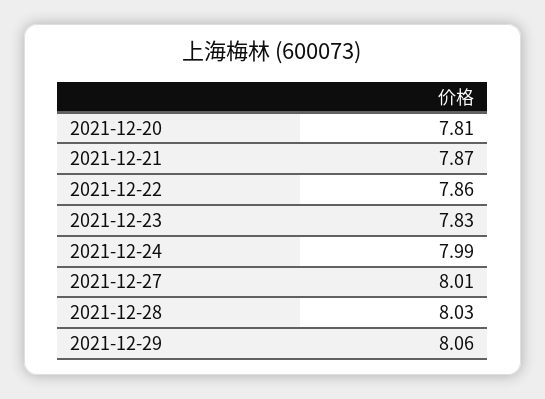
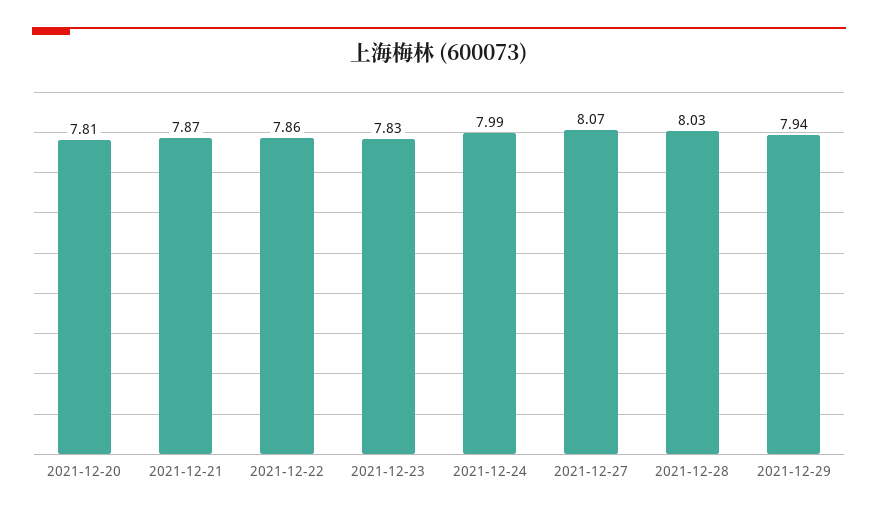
  {
    "2021-12-20": 7.81,
    "2021-12-21": 7.87,
    "2021-12-22": 7.86,
    "2021-12-23": 7.83,
    "2021-12-24": 7.99,
-   "2021-12-27": 8.01,
+   "2021-12-27": 8.07,
    "2021-12-28": 8.03,
-   "2021-12-29": 8.06
+   "2021-12-29": 7.94
  }

